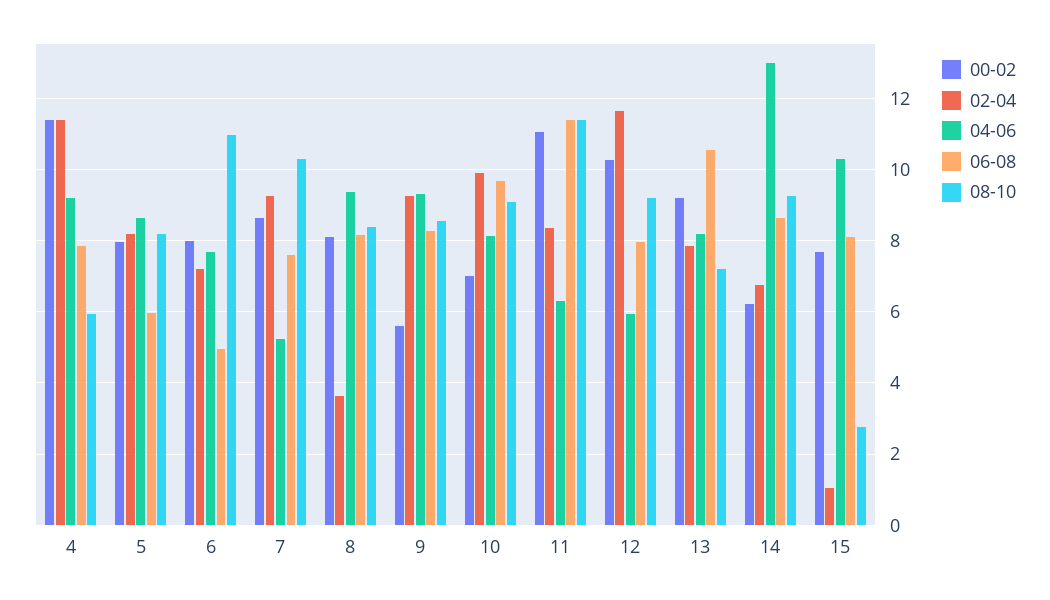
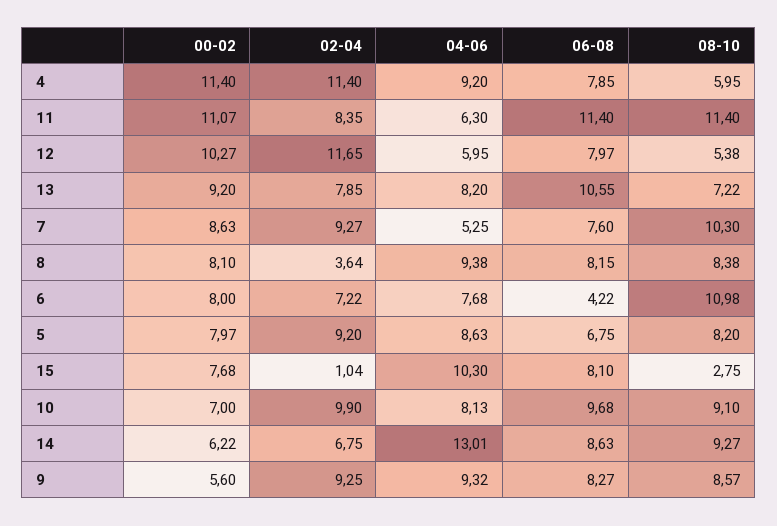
  {
    "00-02": {
      "4": 11.4,
      "5": 7.97,
      "6": 8,
      "7": 8.63,
      "8": 8.1,
      "9": 5.6,
      "10": 7,
      "11": 11.07,
      "12": 10.27,
      "13": 9.2,
      "14": 6.22,
      "15": 7.68
    },
    "02-04": {
      "4": 11.4,
-     "5": 8.2,
+     "5": 9.2,
      "6": 7.22,
      "7": 9.27,
      "8": 3.64,
      "9": 9.25,
      "10": 9.9,
      "11": 8.35,
      "12": 11.65,
      "13": 7.85,
      "14": 6.75,
      "15": 1.04
    },
    "04-06": {
      "4": 9.2,
      "5": 8.63,
      "6": 7.68,
      "7": 5.25,
      "8": 9.38,
      "9": 9.32,
      "10": 8.13,
      "11": 6.3,
      "12": 5.95,
      "13": 8.2,
      "14": 13.01,
      "15": 10.3
    },
    "06-08": {
      "4": 7.85,
-     "5": 6,
+     "5": 6.75,
-     "6": 5,
+     "6": 4.22,
      "7": 7.6,
      "8": 8.15,
      "9": 8.27,
      "10": 9.68,
      "11": 11.4,
      "12": 7.97,
      "13": 10.55,
      "14": 8.63,
      "15": 8.1
    },
    "08-10": {
      "4": 5.95,
      "5": 8.2,
      "6": 10.98,
      "7": 10.3,
      "8": 8.38,
      "9": 8.57,
      "10": 9.1,
      "11": 11.4,
-     "12": 9.2,
+     "12": 5.38,
      "13": 7.22,
      "14": 9.27,
      "15": 2.75
    }
  }

